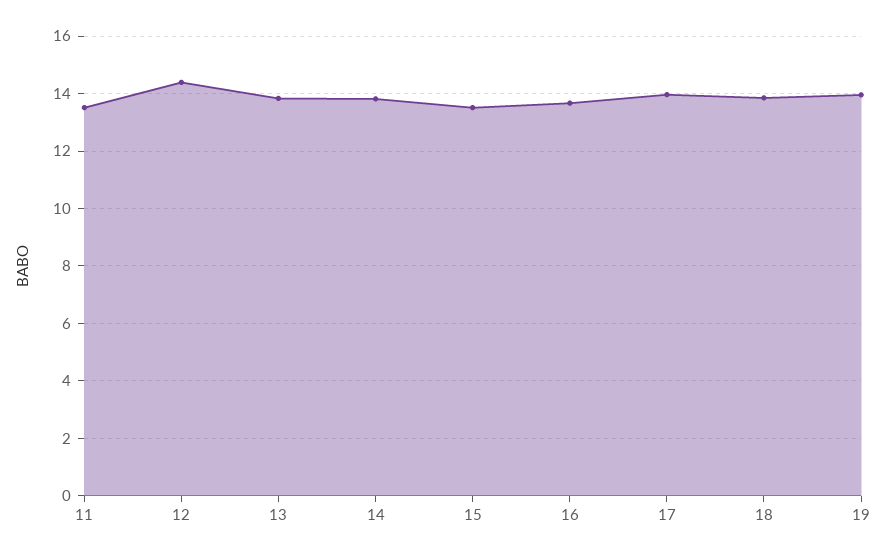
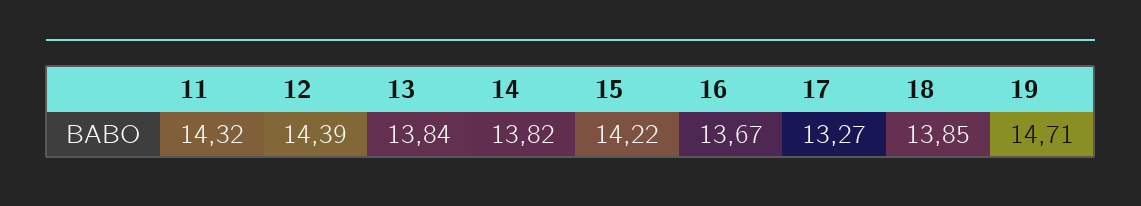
  {
-   "11": 13.5,
+   "11": 14.32,
    "12": 14.39,
    "13": 13.84,
    "14": 13.82,
-   "15": 13.5,
+   "15": 14.22,
    "16": 13.67,
-   "17": 14,
+   "17": 13.27,
    "18": 13.85,
-   "19": 14
+   "19": 14.71
  }

